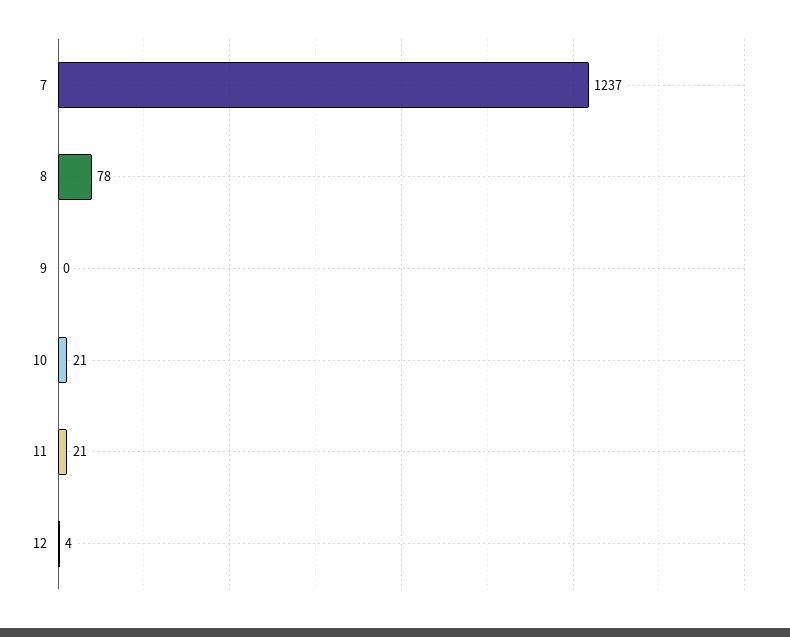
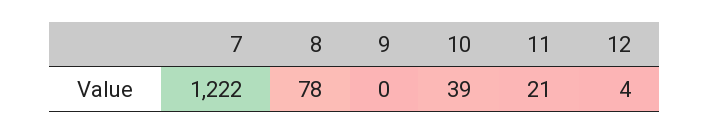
  {
-   "7": 1237,
+   "7": 1222,
    "8": 78,
    "9": 0,
-   "10": 21,
+   "10": 39,
    "11": 21,
    "12": 4
  }

